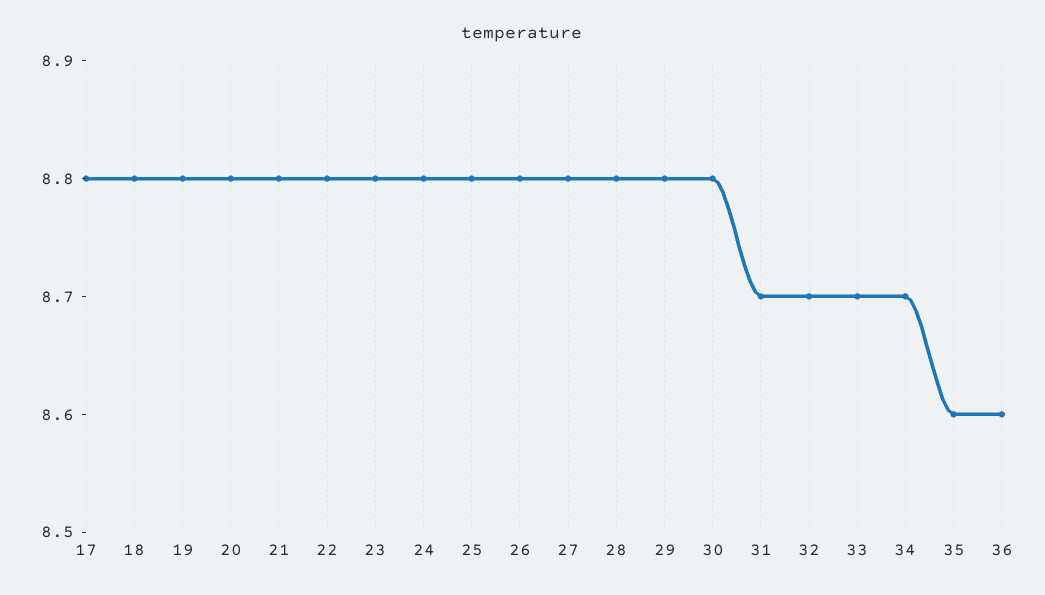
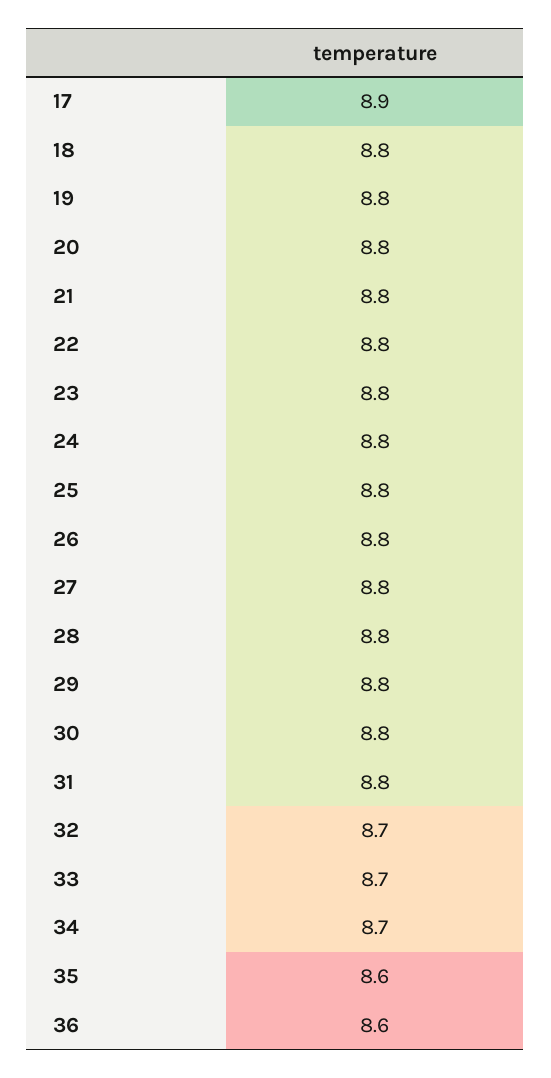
  {
-   "17": 8.8,
+   "17": 8.9,
    "18": 8.8,
    "19": 8.8,
    "20": 8.8,
    "21": 8.8,
    "22": 8.8,
    "23": 8.8,
    "24": 8.8,
    "25": 8.8,
    "26": 8.8,
    "27": 8.8,
    "28": 8.8,
    "29": 8.8,
    "30": 8.8,
-   "31": 8.7,
+   "31": 8.8,
    "32": 8.7,
    "33": 8.7,
    "34": 8.7,
    "35": 8.6,
    "36": 8.6
  }

